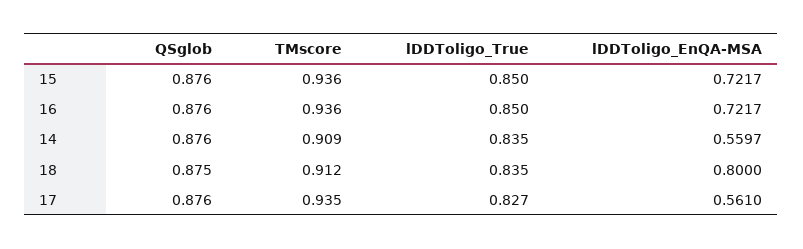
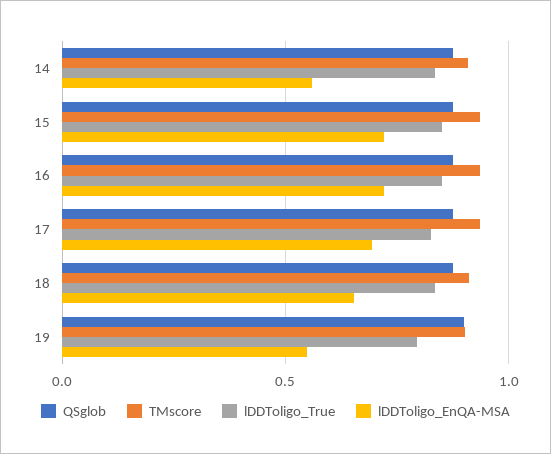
  {
    "QSglob": {
      "15": 0.876,
      "16": 0.876,
      "14": 0.876,
      "18": 0.875,
-     "17": 0.876
+     "17": 0.876,
+     "19": 0.9
    },
    "TMscore": {
      "15": 0.936,
      "16": 0.936,
      "14": 0.909,
      "18": 0.912,
-     "17": 0.935
+     "17": 0.935,
+     "19": 0.9
    },
    "lDDToligo_True": {
      "15": 0.85,
      "16": 0.85,
      "14": 0.835,
      "18": 0.835,
-     "17": 0.827
+     "17": 0.827,
+     "19": 0.8
    },
    "lDDToligo_EnQA-MSA": {
      "15": 0.7217,
      "16": 0.7217,
      "14": 0.5597,
-     "18": 0.8,
+     "18": 0.65,
-     "17": 0.561
+     "17": 0.7,
+     "19": 0.55
    }
  }

